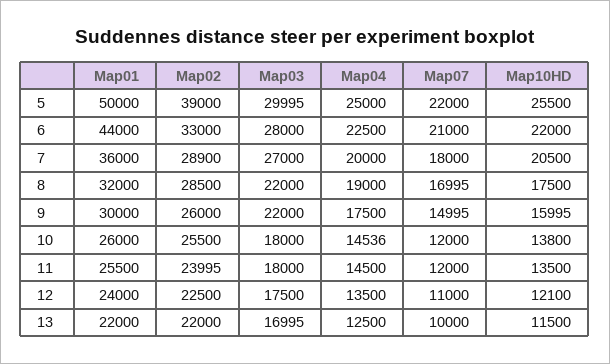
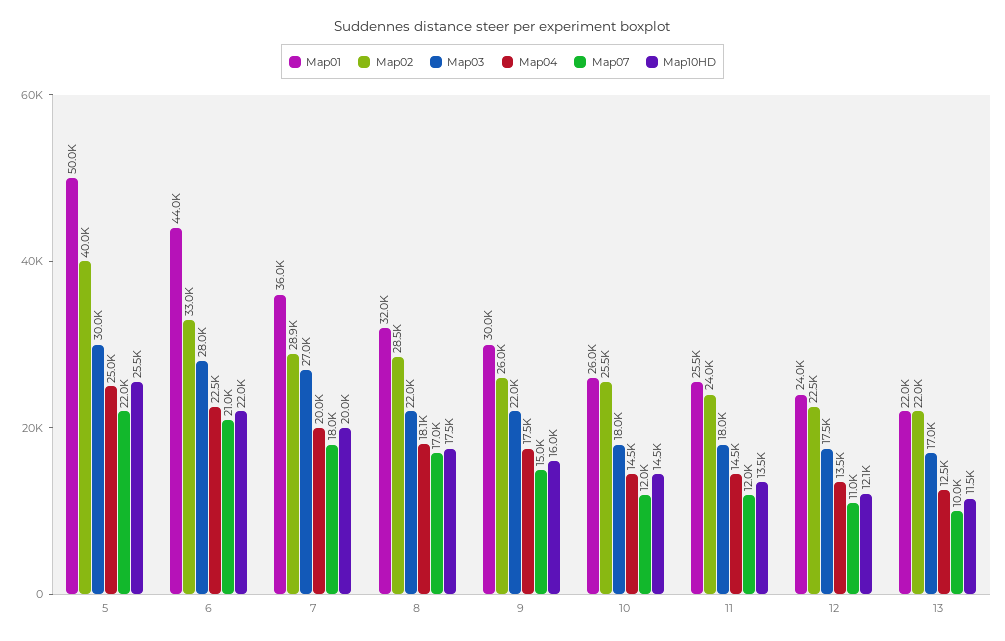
  {
    "Map01": {
      "5": 50000,
      "6": 44000,
      "7": 36000,
      "8": 32000,
      "9": 30000,
      "10": 26000,
      "11": 25500,
      "12": 24000,
      "13": 22000
    },
    "Map02": {
-     "5": 39000,
+     "5": 40000,
      "6": 33000,
      "7": 28900,
      "8": 28500,
      "9": 26000,
      "10": 25500,
      "11": 23995,
      "12": 22500,
      "13": 22000
    },
    "Map03": {
      "5": 29995,
      "6": 28000,
      "7": 27000,
      "8": 22000,
      "9": 22000,
      "10": 18000,
      "11": 18000,
      "12": 17500,
      "13": 16995
    },
    "Map04": {
      "5": 25000,
      "6": 22500,
      "7": 20000,
-     "8": 19000,
+     "8": 18100,
      "9": 17500,
      "10": 14536,
      "11": 14500,
      "12": 13500,
      "13": 12500
    },
    "Map07": {
      "5": 22000,
      "6": 21000,
      "7": 18000,
      "8": 16995,
      "9": 14995,
      "10": 12000,
      "11": 12000,
      "12": 11000,
      "13": 10000
    },
    "Map10HD": {
      "5": 25500,
      "6": 22000,
-     "7": 20500,
+     "7": 20000,
      "8": 17500,
      "9": 15995,
-     "10": 13800,
+     "10": 14500,
      "11": 13500,
      "12": 12100,
      "13": 11500
    }
  }

